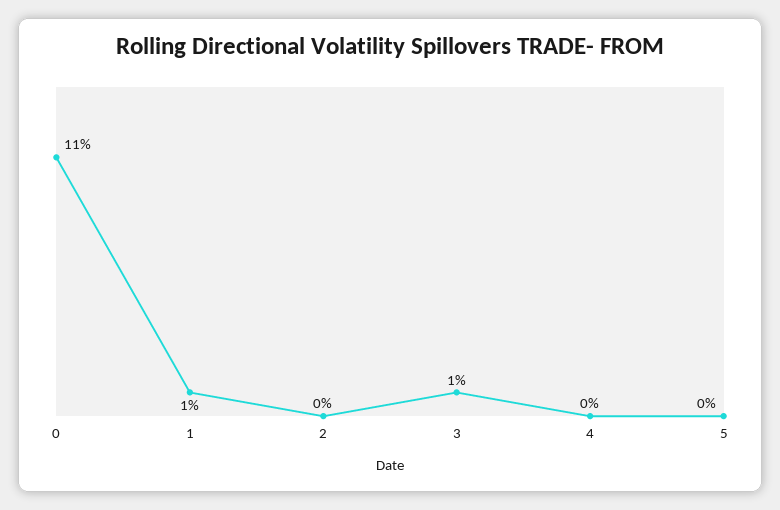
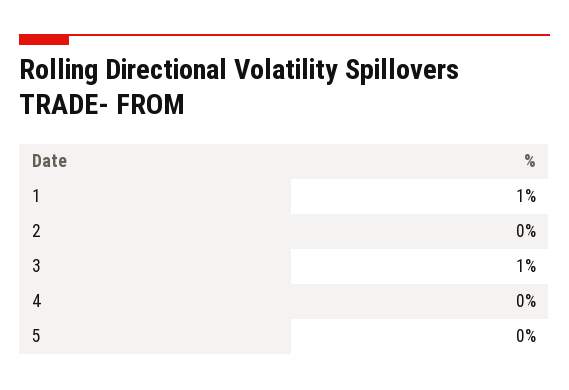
  {
-   "0": 11,
    "1": 1,
    "2": 0,
    "3": 1,
    "4": 0,
    "5": 0
  }

